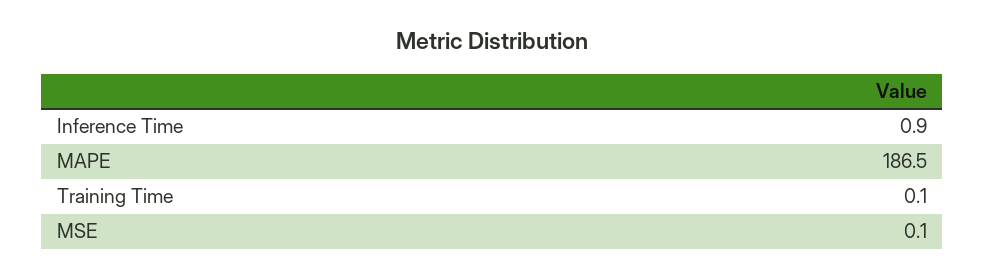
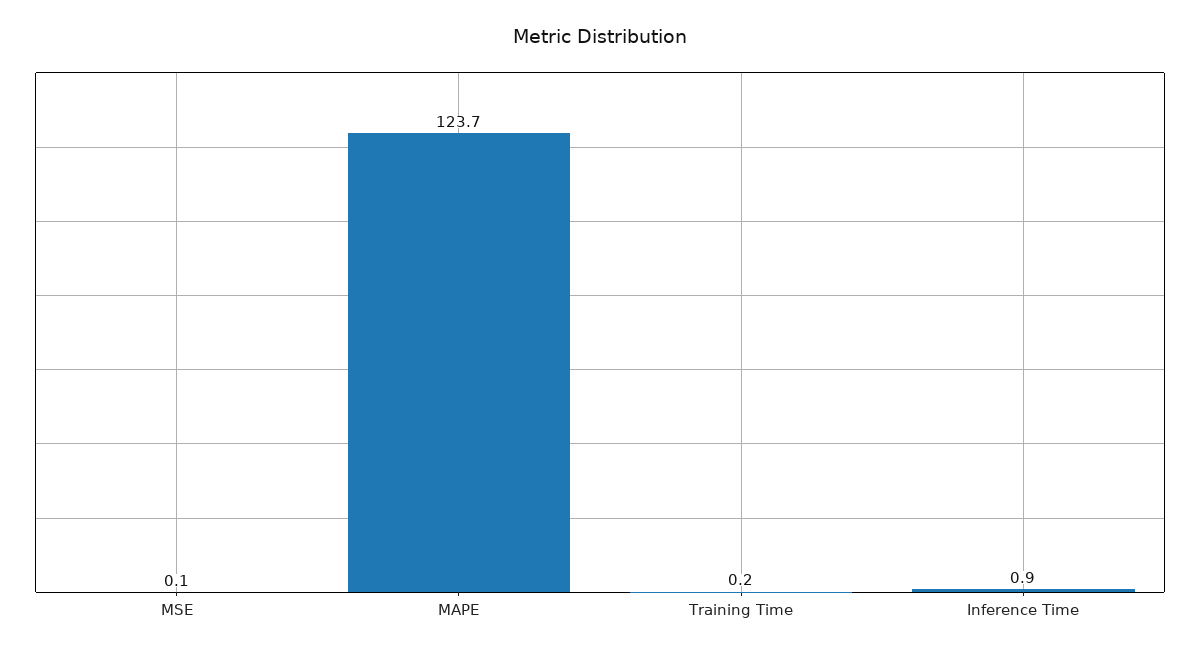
  {
    "Inference Time": 0.9,
-   "MAPE": 186.5,
+   "MAPE": 123.7,
-   "Training Time": 0.1,
+   "Training Time": 0.2,
    "MSE": 0.1
  }

